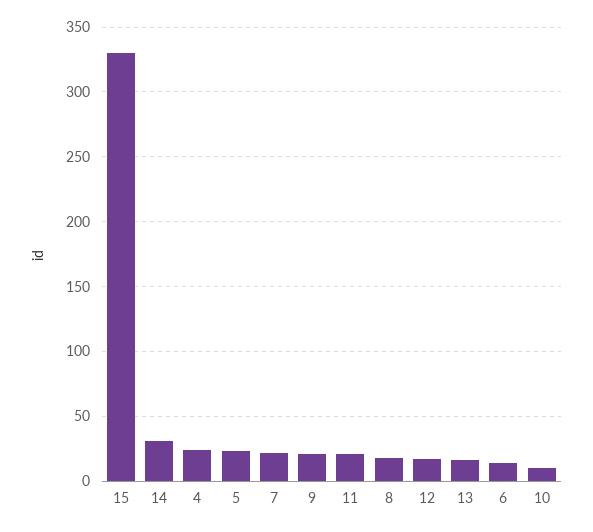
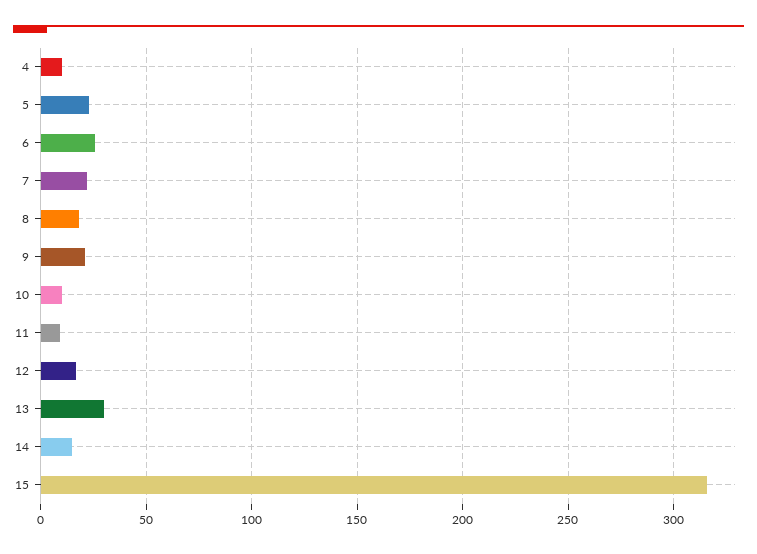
  {
-   "15": 330,
+   "15": 315,
-   "14": 30,
+   "14": 15,
-   "4": 25,
+   "4": 10,
    "5": 25,
    "7": 20,
    "9": 20,
-   "11": 20,
+   "11": 10,
    "8": 20,
    "12": 15,
-   "13": 15,
+   "13": 30,
-   "6": 15,
+   "6": 25,
    "10": 10
  }

